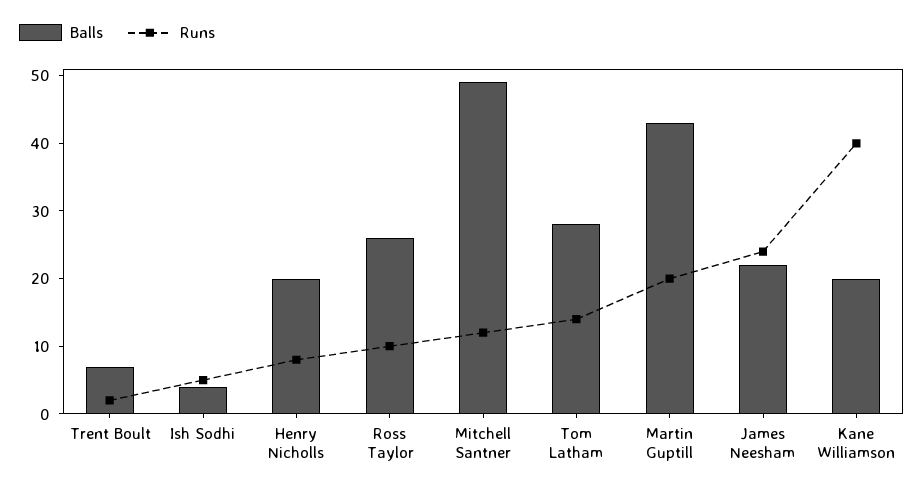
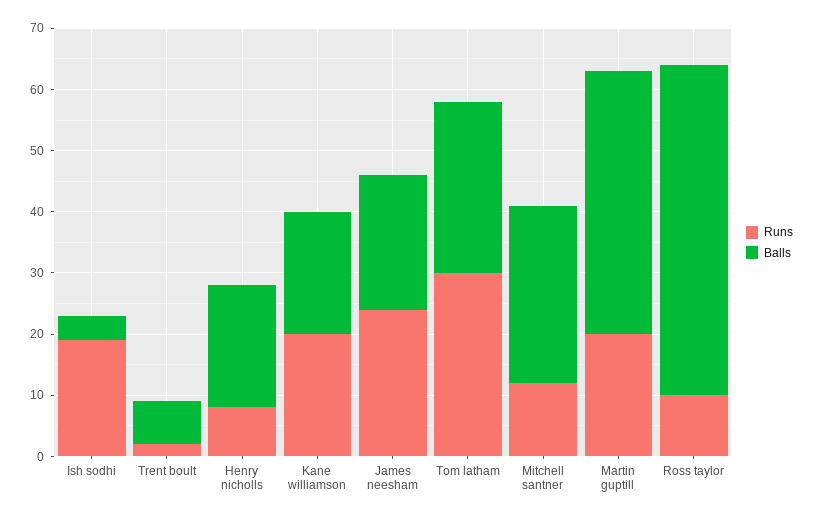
  {
    "Balls": {
      "Trent Boult": 5,
      "Ish Sodhi": 5,
      "Henry Nicholls": 20,
-     "Ross Taylor": 25,
+     "Ross Taylor": 55,
-     "Mitchell Santner": 50,
+     "Mitchell Santner": 30,
      "Tom Latham": 30,
      "Martin Guptill": 45,
      "James Neesham": 20,
      "Kane Williamson": 20
    },
    "Runs": {
      "Trent Boult": 0,
-     "Ish Sodhi": 5,
+     "Ish Sodhi": 20,
      "Henry Nicholls": 10,
      "Ross Taylor": 10,
      "Mitchell Santner": 10,
-     "Tom Latham": 15,
+     "Tom Latham": 30,
      "Martin Guptill": 20,
      "James Neesham": 25,
-     "Kane Williamson": 40
+     "Kane Williamson": 20
    }
  }

